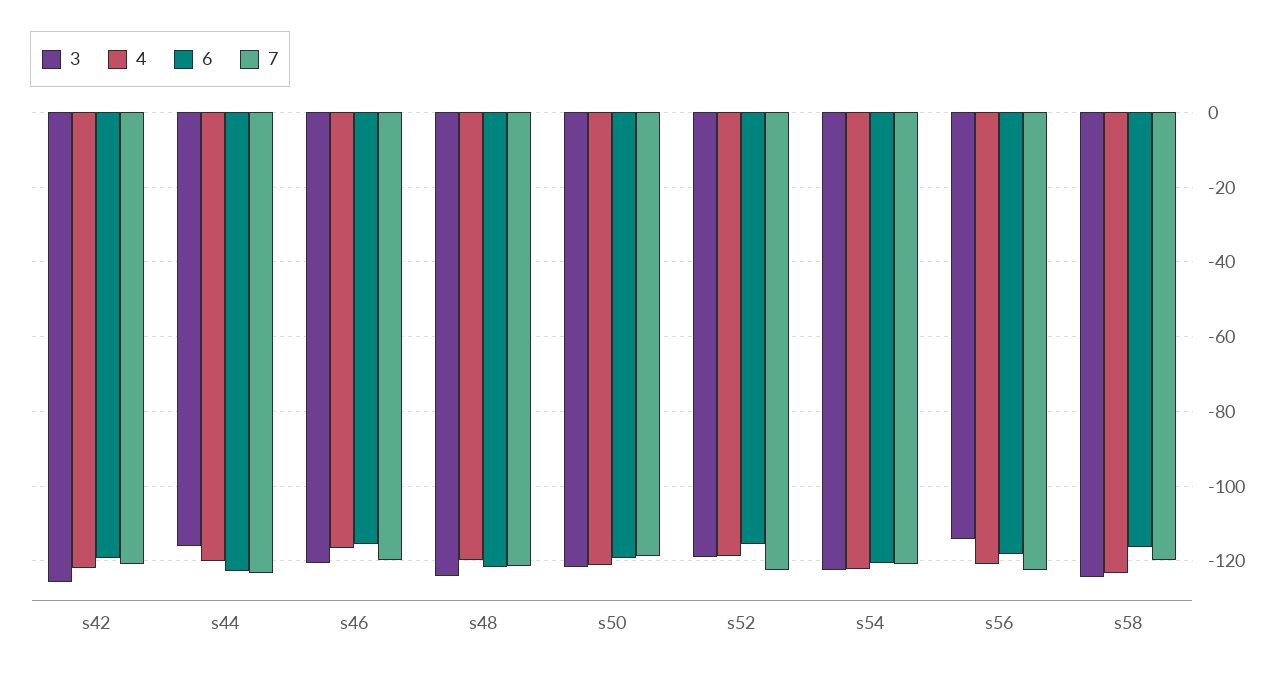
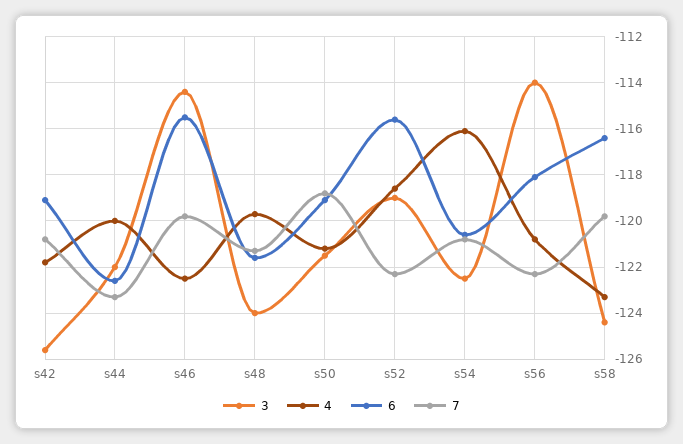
  {
    "3": {
      "s42": -125.5,
-     "s44": -116,
+     "s44": -122,
-     "s46": -120,
+     "s46": -114.5,
      "s48": -124,
      "s50": -121.5,
      "s52": -119,
      "s54": -122.5,
      "s56": -114,
      "s58": -124.5
    },
    "4": {
      "s42": -122,
      "s44": -120,
-     "s46": -116,
+     "s46": -122.5,
      "s48": -119.5,
      "s50": -121,
      "s52": -118.5,
-     "s54": -122,
+     "s54": -116,
      "s56": -121,
      "s58": -123.5
    },
    "6": {
      "s42": -119,
      "s44": -122.5,
      "s46": -115.5,
      "s48": -121.5,
      "s50": -119,
      "s52": -115.5,
      "s54": -120.5,
      "s56": -118,
      "s58": -116.5
    },
    "7": {
      "s42": -121,
      "s44": -123.5,
      "s46": -120,
      "s48": -121.5,
      "s50": -119,
      "s52": -122.5,
      "s54": -121,
      "s56": -122.5,
      "s58": -120
    }
  }

